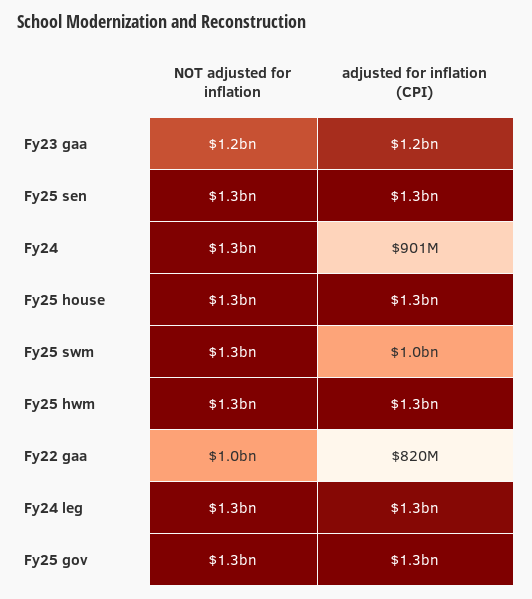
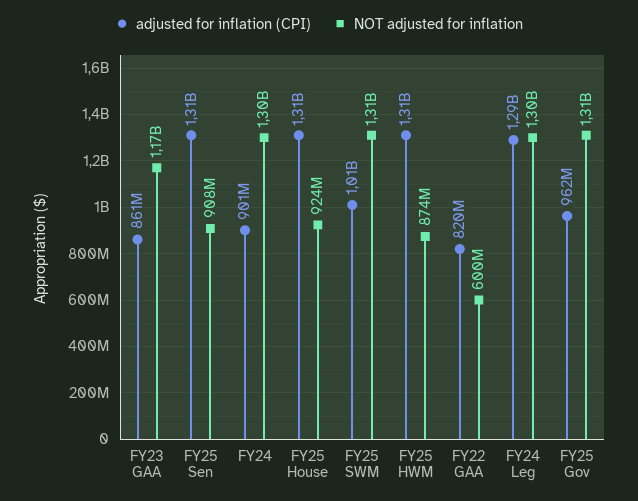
  {
    "NOT adjusted for inflation": {
      "Fy23 gaa": 1170000000,
-     "Fy25 sen": 1300000000,
+     "Fy25 sen": 908000000,
      "Fy24": 1300000000,
-     "Fy25 house": 1300000000,
+     "Fy25 house": 924000000,
      "Fy25 swm": 1310000000,
-     "Fy25 hwm": 1300000000,
+     "Fy25 hwm": 874000000,
-     "Fy22 gaa": 1000000000,
+     "Fy22 gaa": 600000000,
      "Fy24 leg": 1300000000,
      "Fy25 gov": 1310000000
    },
    "adjusted for inflation (CPI)": {
-     "Fy23 gaa": 1200000000,
+     "Fy23 gaa": 861000000,
      "Fy25 sen": 1310000000,
      "Fy24": 901000000,
      "Fy25 house": 1310000000,
      "Fy25 swm": 1010000000,
      "Fy25 hwm": 1310000000,
      "Fy22 gaa": 820000000,
      "Fy24 leg": 1290000000,
-     "Fy25 gov": 1300000000
+     "Fy25 gov": 962000000
    }
  }

